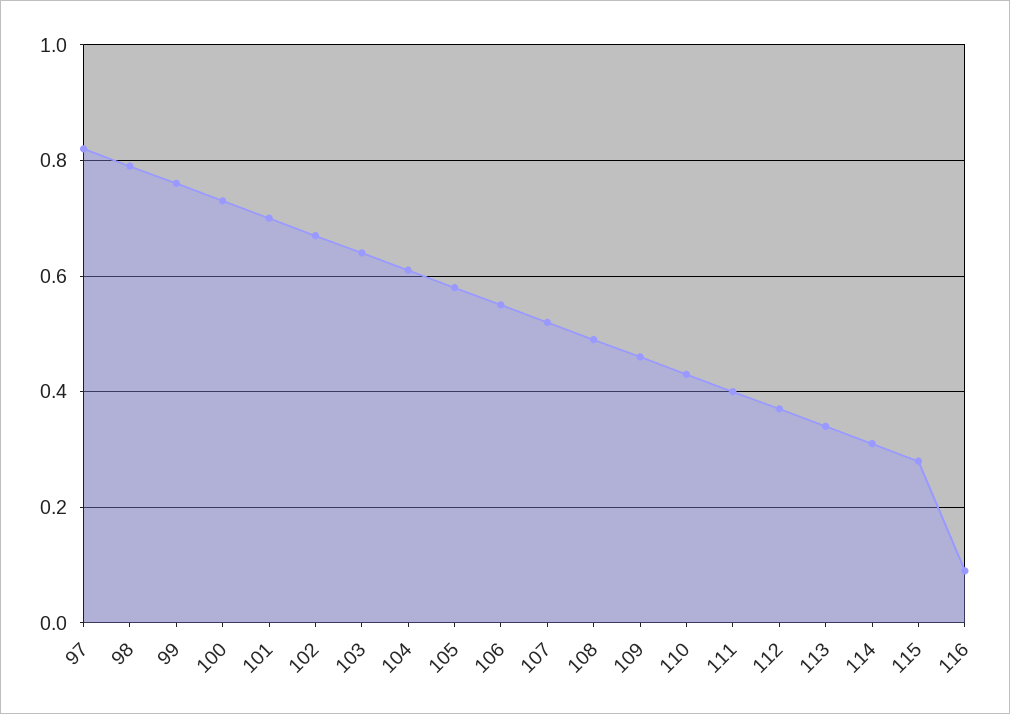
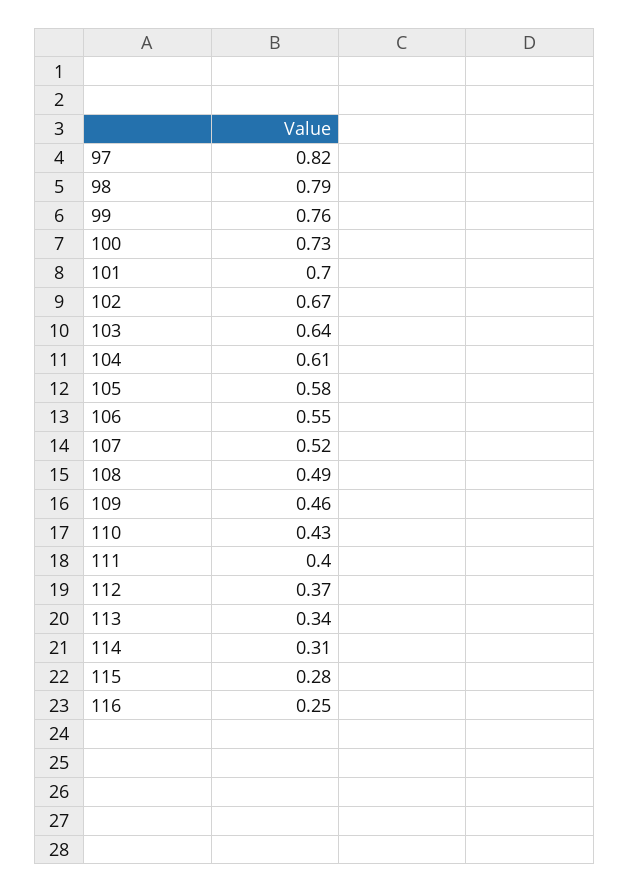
  {
    "97": 0.82,
    "98": 0.79,
    "99": 0.76,
    "100": 0.73,
    "101": 0.7,
    "102": 0.67,
    "103": 0.64,
    "104": 0.61,
    "105": 0.58,
    "106": 0.55,
    "107": 0.52,
    "108": 0.49,
    "109": 0.46,
    "110": 0.43,
    "111": 0.4,
    "112": 0.37,
    "113": 0.34,
    "114": 0.31,
    "115": 0.28,
-   "116": 0.1
+   "116": 0.25
  }

